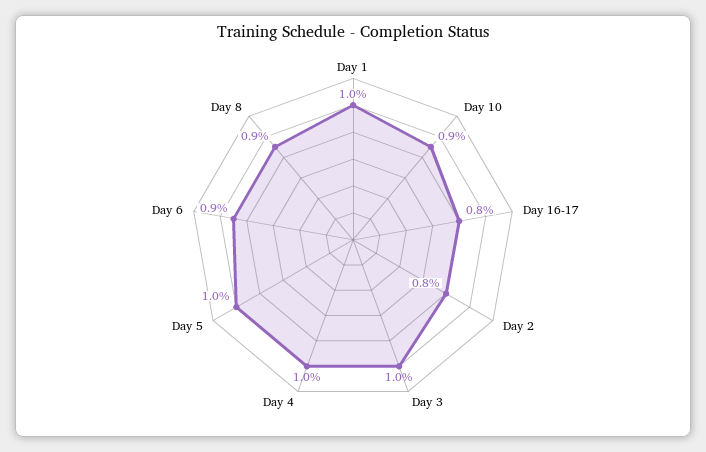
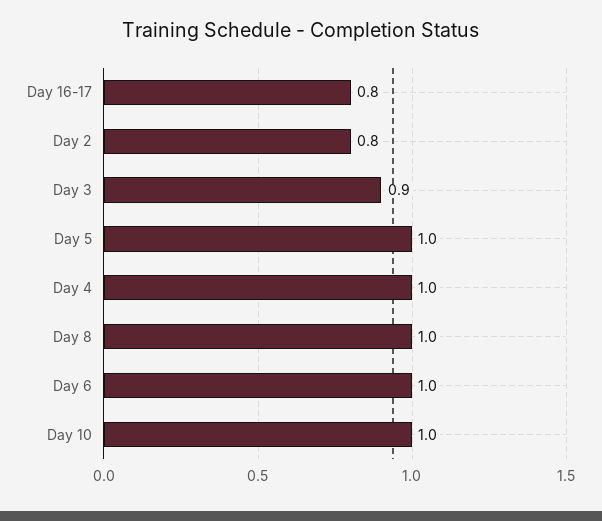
  {
-   "Day 1": 1,
-   "Day 10": 0.9,
+   "Day 10": 1,
    "Day 16-17": 0.8,
    "Day 2": 0.8,
-   "Day 3": 1,
+   "Day 3": 0.9,
    "Day 4": 1,
    "Day 5": 1,
-   "Day 6": 0.9,
+   "Day 6": 1,
-   "Day 8": 0.9
+   "Day 8": 1
  }

